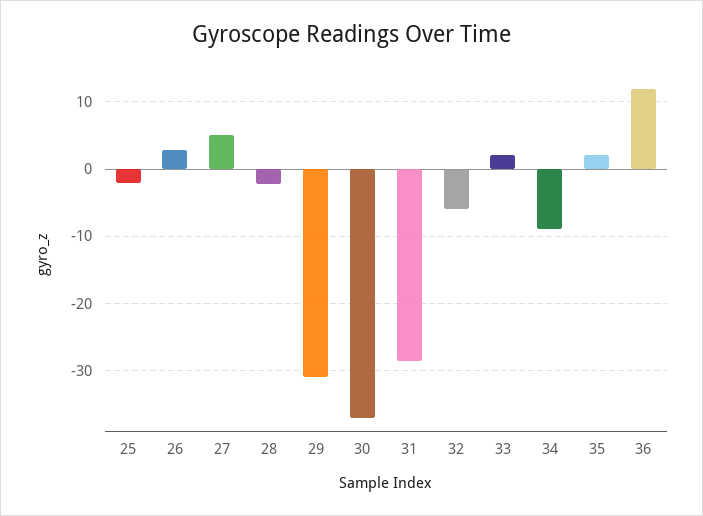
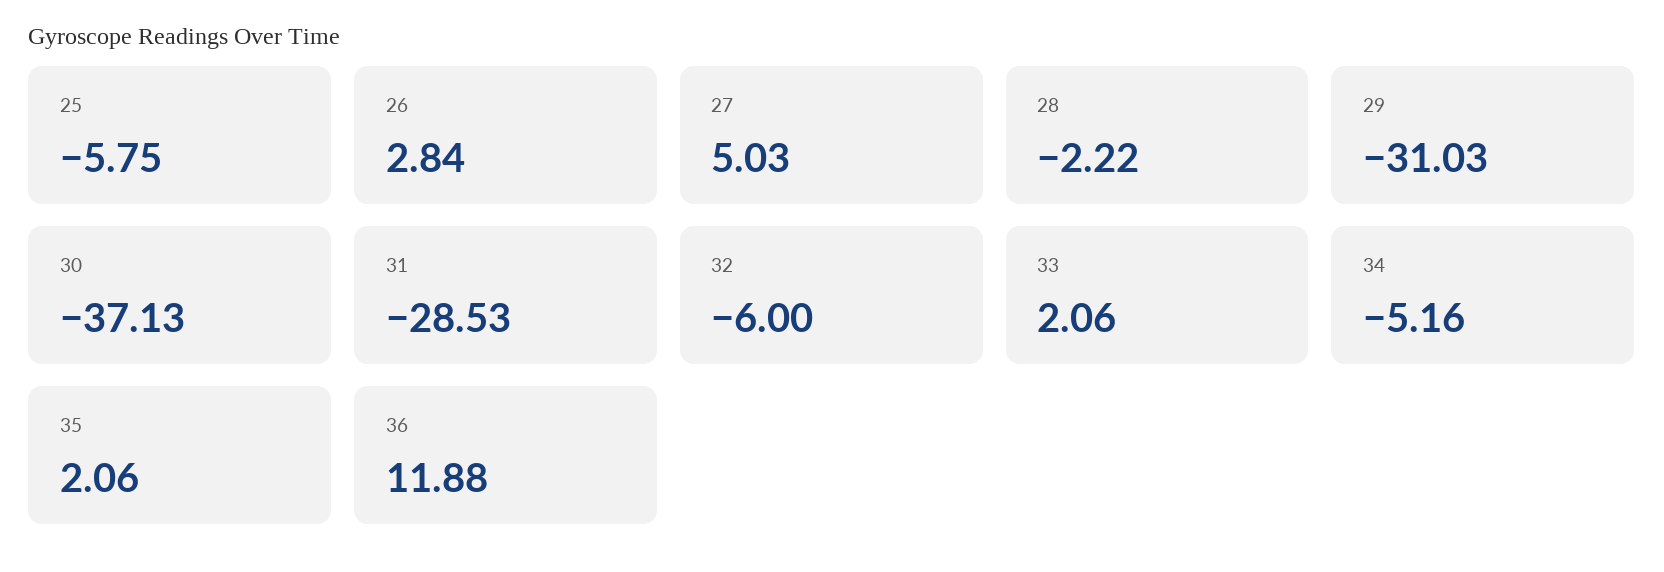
  {
-   "25": -2,
+   "25": -5.75,
    "26": 2.84,
    "27": 5.03,
    "28": -2.22,
    "29": -31.03,
    "30": -37.13,
    "31": -28.53,
    "32": -6,
    "33": 2.06,
-   "34": -9,
+   "34": -5.16,
    "35": 2.06,
    "36": 11.88
  }

